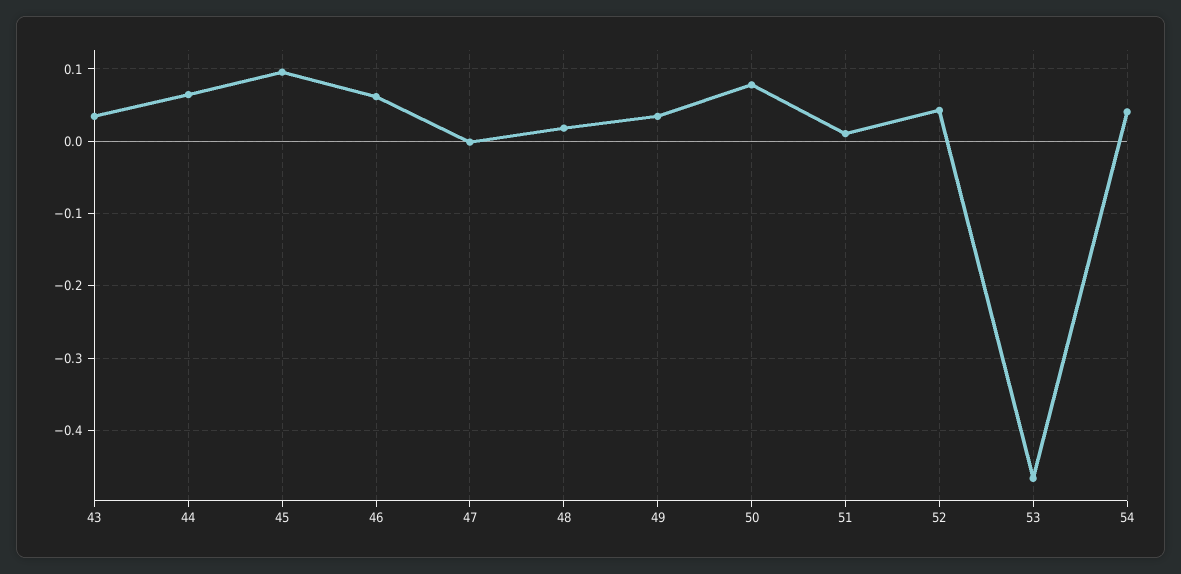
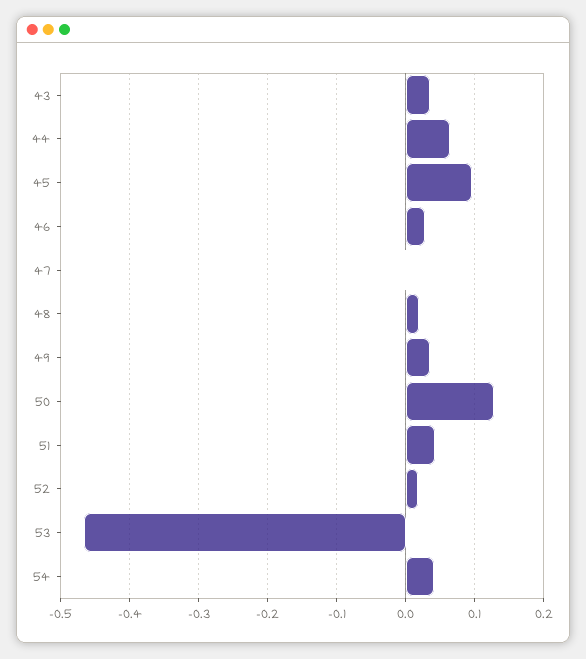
  {
    "43": 0.03,
    "44": 0.06,
    "45": 0.1,
-   "46": 0.06,
+   "46": 0.03,
    "47": 0,
    "48": 0.02,
    "49": 0.03,
-   "50": 0.08,
+   "50": 0.13,
-   "51": 0.01,
+   "51": 0.04,
-   "52": 0.04,
+   "52": 0.02,
    "53": -0.47,
    "54": 0.04
  }

